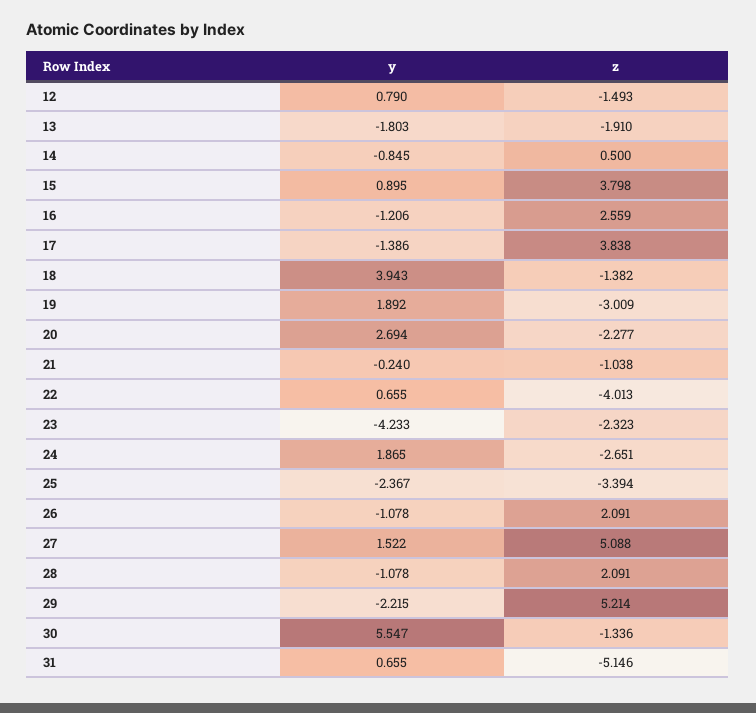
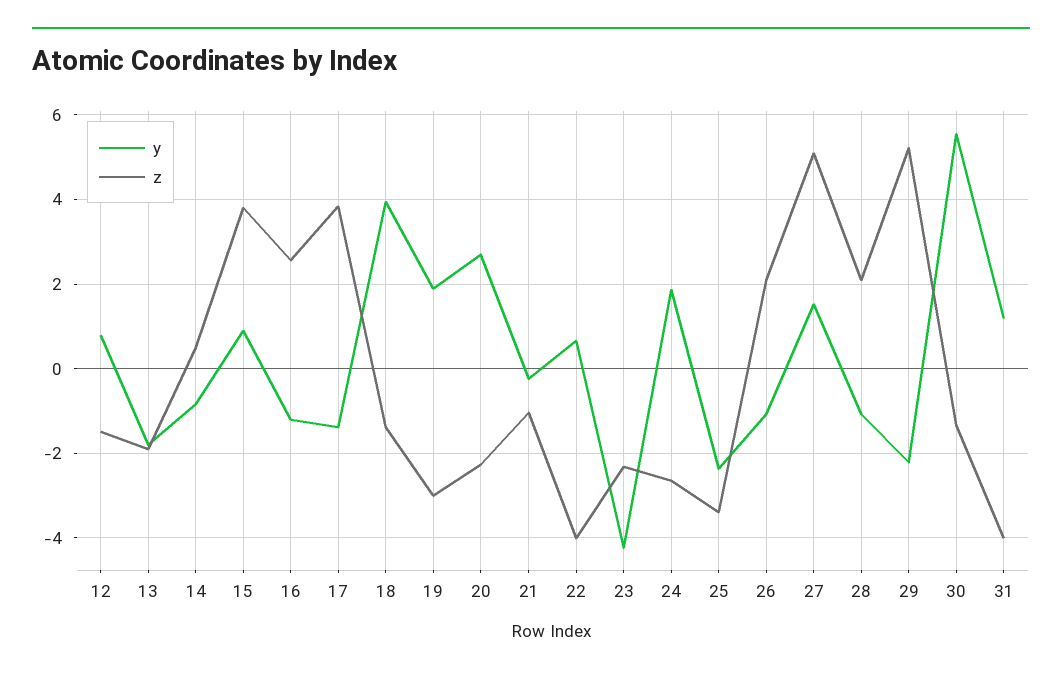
  {
    "y": {
      "12": 0.79,
      "13": -1.803,
      "14": -0.845,
      "15": 0.895,
      "16": -1.206,
      "17": -1.386,
      "18": 3.943,
      "19": 1.892,
      "20": 2.694,
      "21": -0.24,
      "22": 0.655,
      "23": -4.233,
      "24": 1.865,
      "25": -2.367,
      "26": -1.078,
      "27": 1.522,
      "28": -1.078,
      "29": -2.215,
      "30": 5.547,
-     "31": 0.655
+     "31": 1.2
    },
    "z": {
      "12": -1.493,
      "13": -1.91,
      "14": 0.5,
      "15": 3.798,
      "16": 2.559,
      "17": 3.838,
      "18": -1.382,
      "19": -3.009,
      "20": -2.277,
      "21": -1.038,
      "22": -4.013,
      "23": -2.323,
      "24": -2.651,
      "25": -3.394,
      "26": 2.091,
      "27": 5.088,
      "28": 2.091,
      "29": 5.214,
      "30": -1.336,
-     "31": -5.146
+     "31": -4
    }
  }

